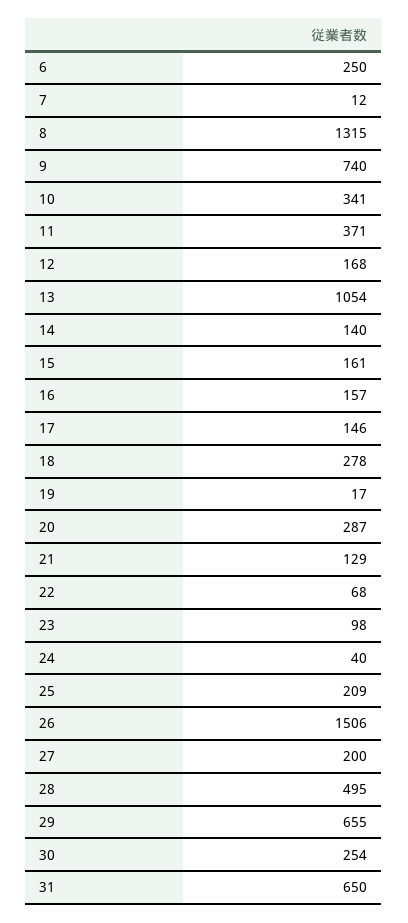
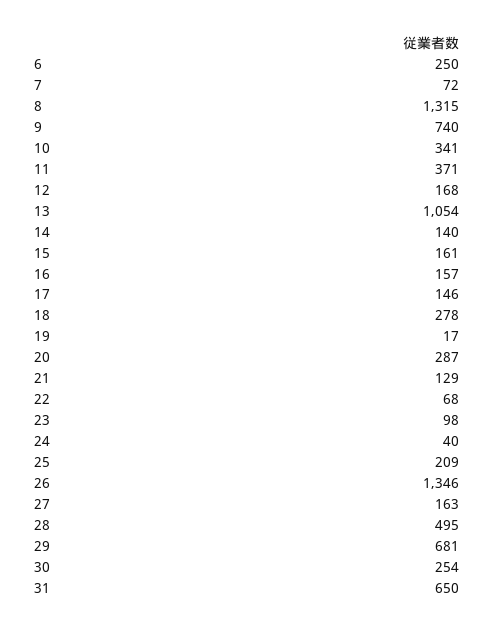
  {
    "6": 250,
-   "7": 12,
+   "7": 72,
    "8": 1315,
    "9": 740,
    "10": 341,
    "11": 371,
    "12": 168,
    "13": 1054,
    "14": 140,
    "15": 161,
    "16": 157,
    "17": 146,
    "18": 278,
    "19": 17,
    "20": 287,
    "21": 129,
    "22": 68,
    "23": 98,
    "24": 40,
    "25": 209,
-   "26": 1506,
+   "26": 1346,
-   "27": 200,
+   "27": 163,
    "28": 495,
-   "29": 655,
+   "29": 681,
    "30": 254,
    "31": 650
  }

